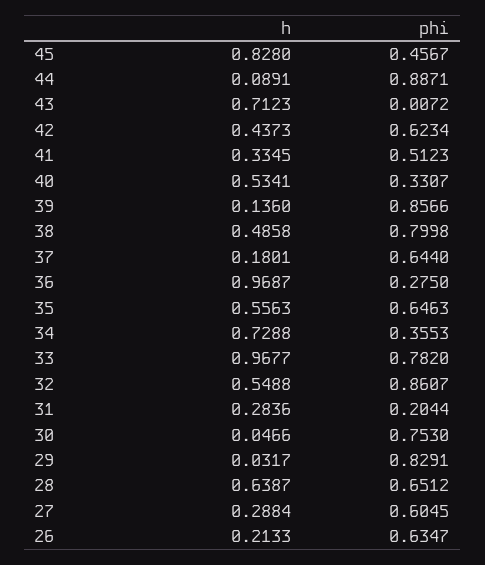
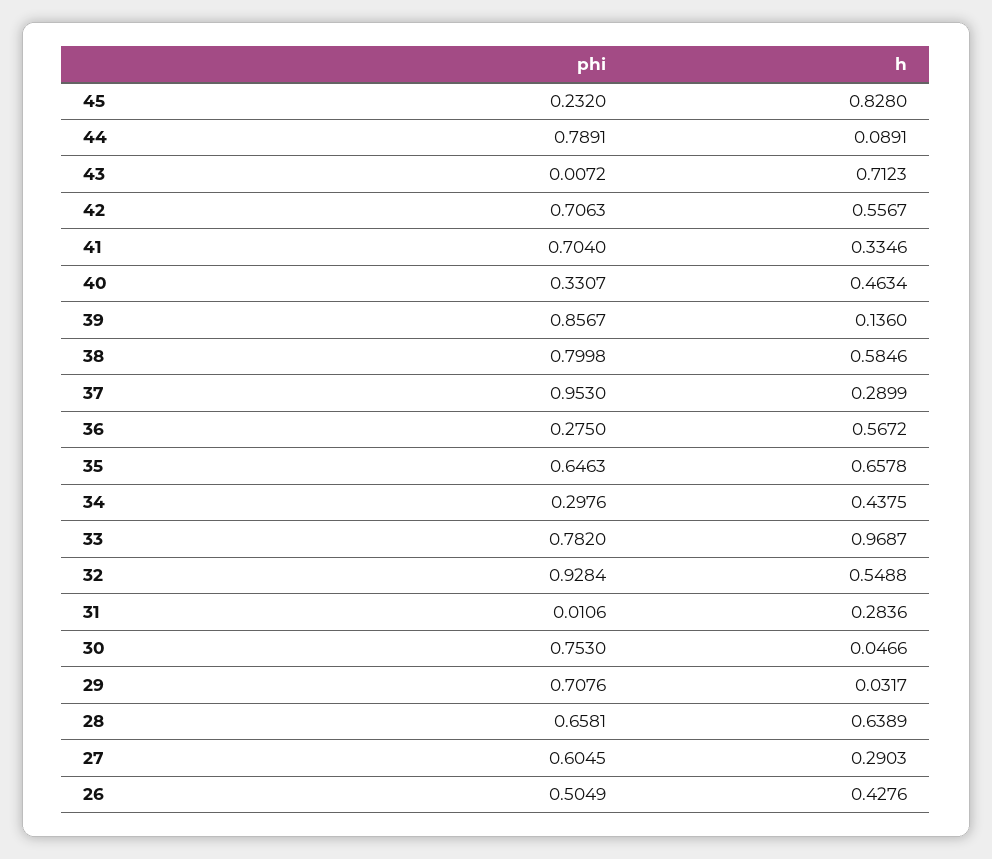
  {
    "h": {
      "45": 0.828,
      "44": 0.0891,
      "43": 0.7123,
-     "42": 0.4373,
+     "42": 0.5567,
-     "41": 0.3345,
+     "41": 0.3346,
-     "40": 0.5341,
+     "40": 0.4634,
      "39": 0.136,
-     "38": 0.4858,
+     "38": 0.5846,
-     "37": 0.1801,
+     "37": 0.2899,
-     "36": 0.9687,
+     "36": 0.5672,
-     "35": 0.5563,
+     "35": 0.6578,
-     "34": 0.7288,
+     "34": 0.4375,
-     "33": 0.9677,
+     "33": 0.9687,
      "32": 0.5488,
      "31": 0.2836,
      "30": 0.0466,
      "29": 0.0317,
-     "28": 0.6387,
+     "28": 0.6389,
-     "27": 0.2884,
+     "27": 0.2903,
-     "26": 0.2133
+     "26": 0.4276
    },
    "phi": {
-     "45": 0.4567,
+     "45": 0.232,
-     "44": 0.8871,
+     "44": 0.7891,
      "43": 0.0072,
-     "42": 0.6234,
+     "42": 0.7063,
-     "41": 0.5123,
+     "41": 0.704,
      "40": 0.3307,
-     "39": 0.8566,
+     "39": 0.8567,
      "38": 0.7998,
-     "37": 0.644,
+     "37": 0.953,
      "36": 0.275,
      "35": 0.6463,
-     "34": 0.3553,
+     "34": 0.2976,
      "33": 0.782,
-     "32": 0.8607,
+     "32": 0.9284,
-     "31": 0.2044,
+     "31": 0.0106,
      "30": 0.753,
-     "29": 0.8291,
+     "29": 0.7076,
-     "28": 0.6512,
+     "28": 0.6581,
      "27": 0.6045,
-     "26": 0.6347
+     "26": 0.5049
    }
  }

